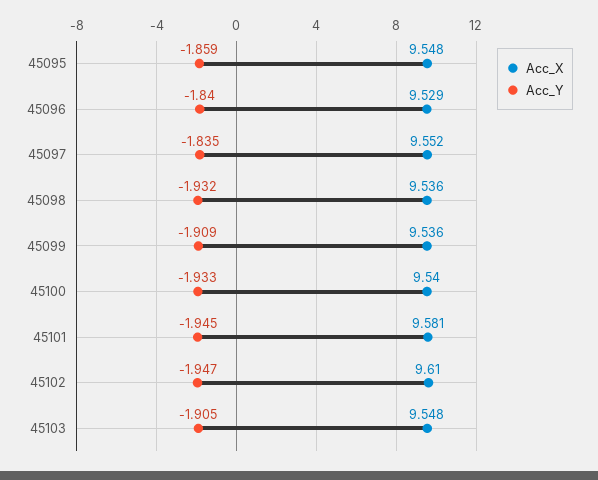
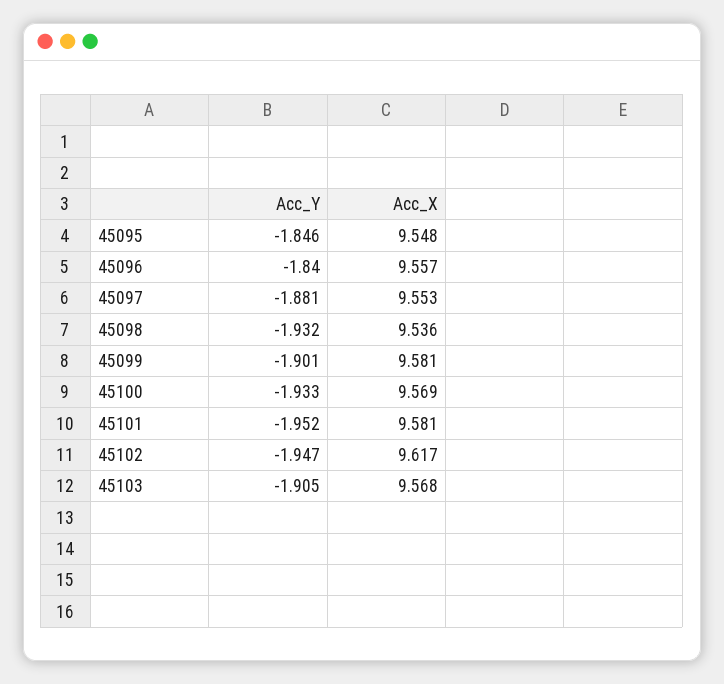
  {
    "Acc_X": {
      "45095": 9.548,
-     "45096": 9.529,
+     "45096": 9.557,
-     "45097": 9.552,
+     "45097": 9.553,
      "45098": 9.536,
-     "45099": 9.536,
+     "45099": 9.581,
-     "45100": 9.54,
+     "45100": 9.569,
      "45101": 9.581,
-     "45102": 9.61,
+     "45102": 9.617,
-     "45103": 9.548
+     "45103": 9.568
    },
    "Acc_Y": {
-     "45095": -1.859,
+     "45095": -1.846,
      "45096": -1.84,
-     "45097": -1.835,
+     "45097": -1.881,
      "45098": -1.932,
-     "45099": -1.909,
+     "45099": -1.901,
      "45100": -1.933,
-     "45101": -1.945,
+     "45101": -1.952,
      "45102": -1.947,
      "45103": -1.905
    }
  }

